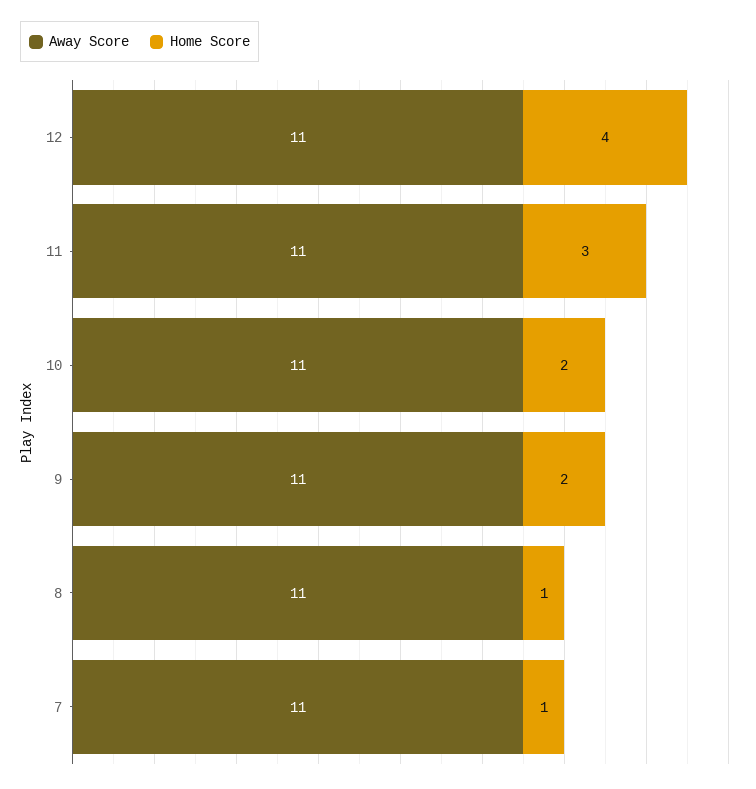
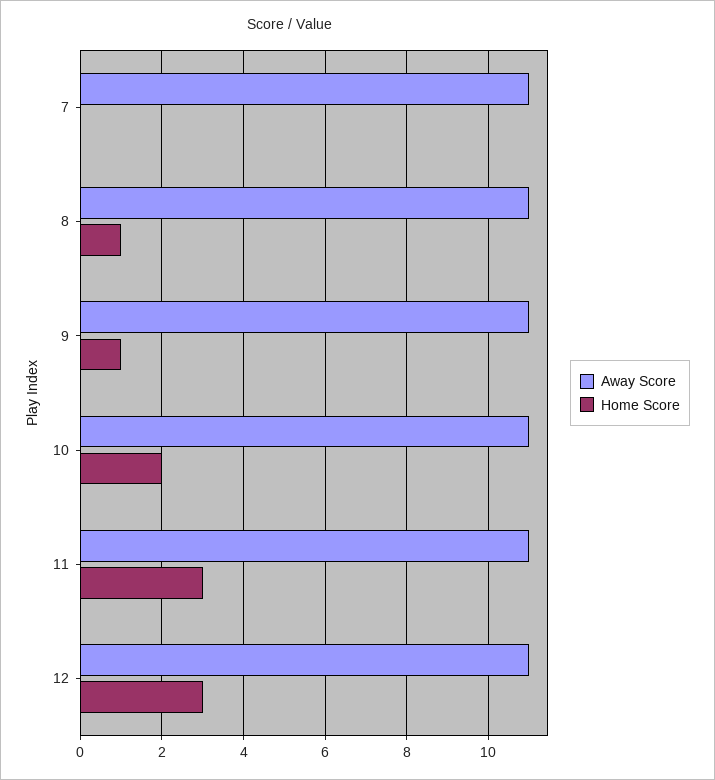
  {
    "Away Score": {
      "12": 11,
      "11": 11,
      "10": 11,
      "9": 11,
      "8": 11,
      "7": 11
    },
    "Home Score": {
-     "12": 4,
+     "12": 3,
      "11": 3,
      "10": 2,
-     "9": 2,
+     "9": 1,
      "8": 1,
-     "7": 1
+     "7": 0
    }
  }

